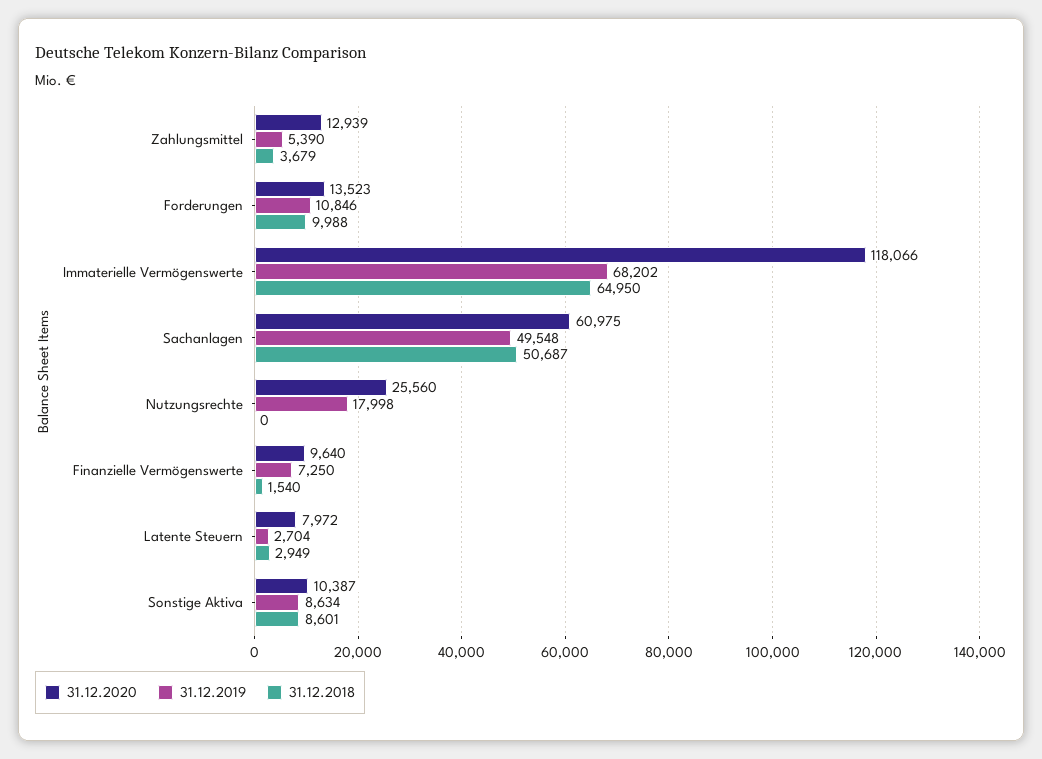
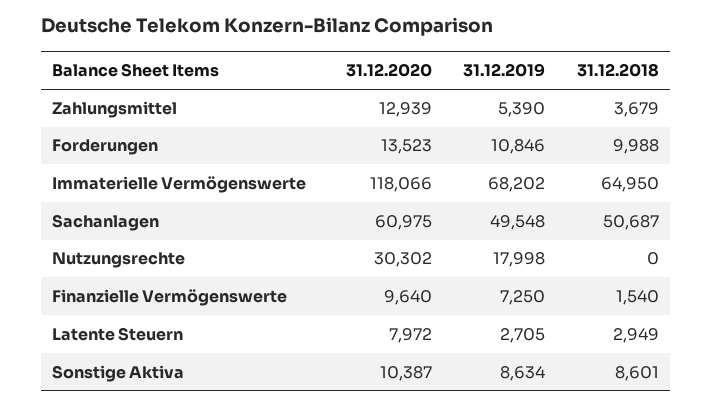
  {
    "31.12.2020": {
      "Zahlungsmittel": 12939,
      "Forderungen": 13523,
      "Immaterielle Vermögenswerte": 118066,
      "Sachanlagen": 60975,
-     "Nutzungsrechte": 25560,
+     "Nutzungsrechte": 30302,
      "Finanzielle Vermögenswerte": 9640,
      "Latente Steuern": 7972,
      "Sonstige Aktiva": 10387
    },
    "31.12.2019": {
      "Zahlungsmittel": 5390,
      "Forderungen": 10846,
      "Immaterielle Vermögenswerte": 68202,
      "Sachanlagen": 49548,
      "Nutzungsrechte": 17998,
      "Finanzielle Vermögenswerte": 7250,
-     "Latente Steuern": 2704,
+     "Latente Steuern": 2705,
      "Sonstige Aktiva": 8634
    },
    "31.12.2018": {
      "Zahlungsmittel": 3679,
      "Forderungen": 9988,
      "Immaterielle Vermögenswerte": 64950,
      "Sachanlagen": 50687,
      "Nutzungsrechte": 0,
      "Finanzielle Vermögenswerte": 1540,
      "Latente Steuern": 2949,
      "Sonstige Aktiva": 8601
    }
  }

